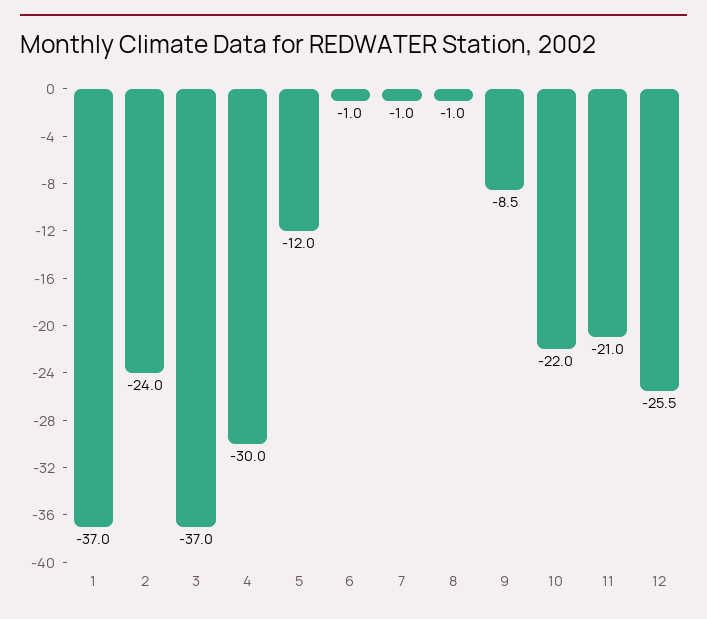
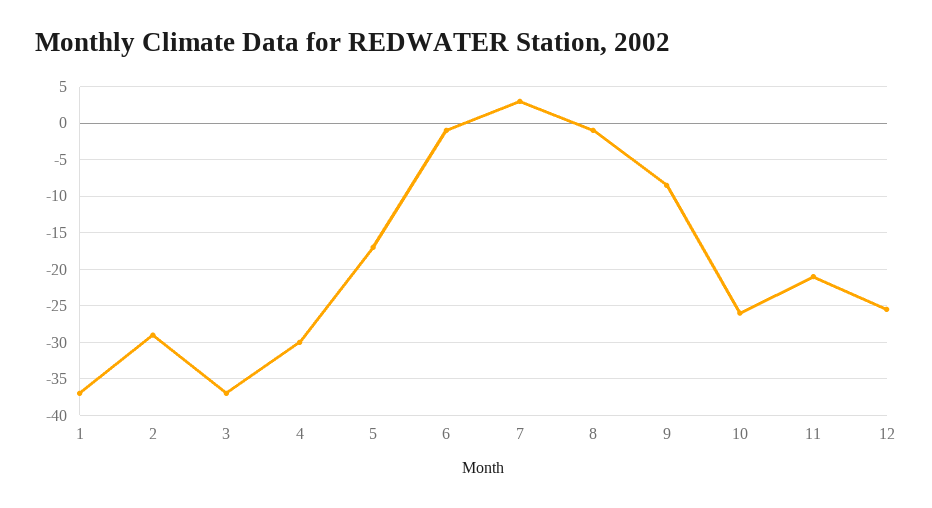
  {
    "1": -37,
-   "2": -24,
+   "2": -29,
    "3": -37,
    "4": -30,
-   "5": -12,
+   "5": -17,
    "6": -1,
-   "7": -1,
+   "7": 3,
    "8": -1,
    "9": -8.5,
-   "10": -22,
+   "10": -26,
    "11": -21,
    "12": -25.5
  }

